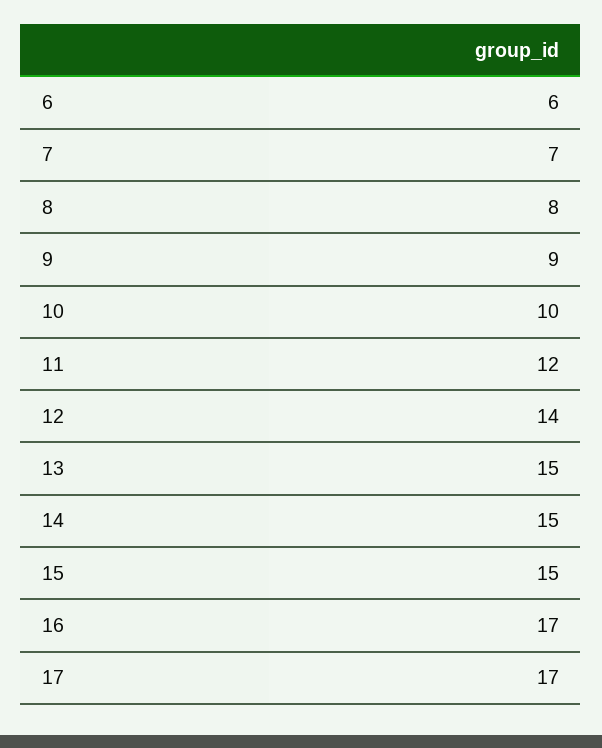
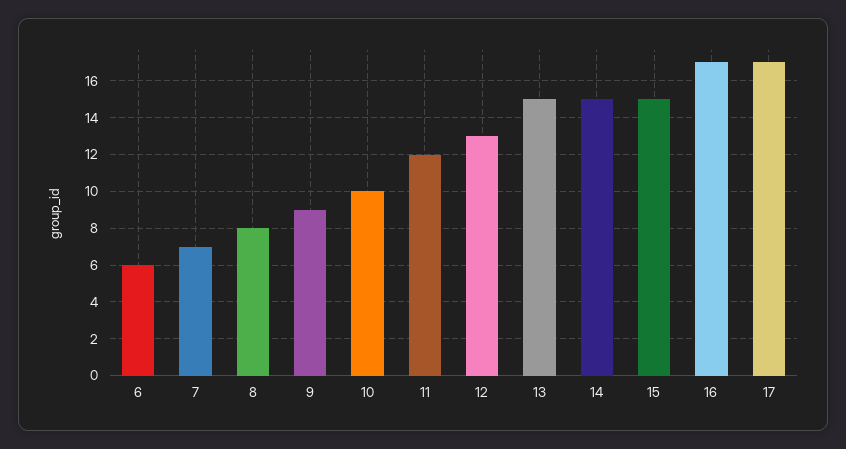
  {
    "6": 6,
    "7": 7,
    "8": 8,
    "9": 9,
    "10": 10,
    "11": 12,
-   "12": 14,
+   "12": 13,
    "13": 15,
    "14": 15,
    "15": 15,
    "16": 17,
    "17": 17
  }

